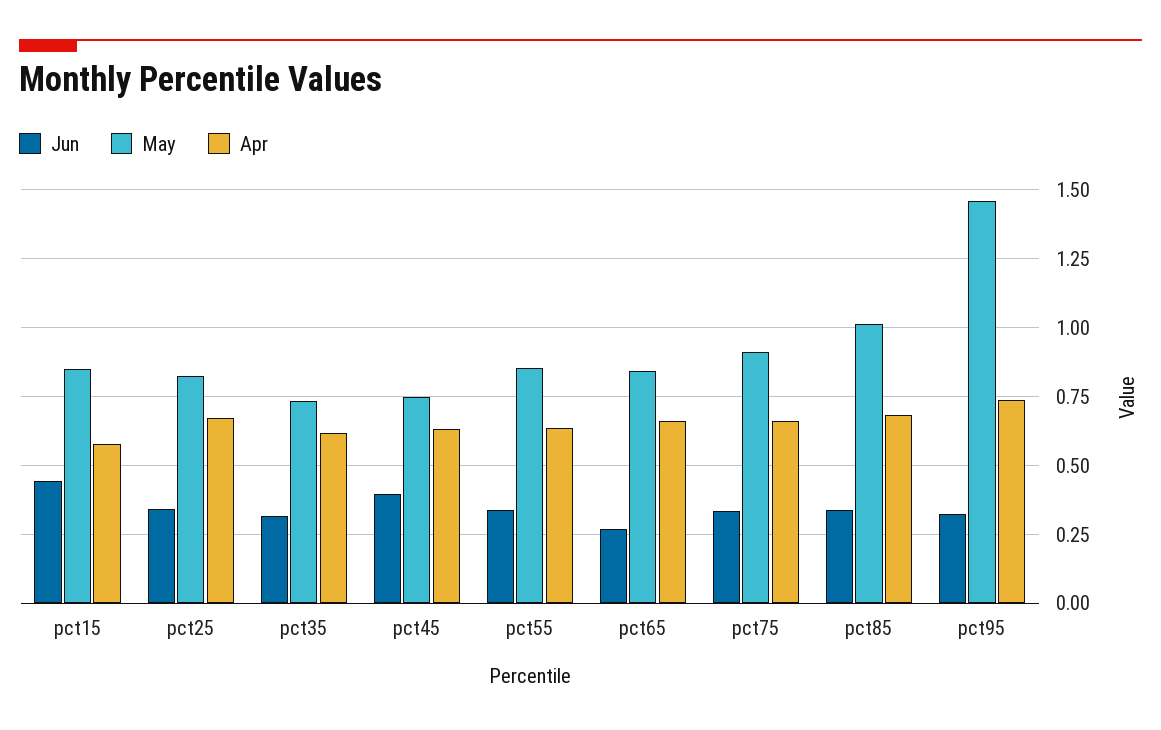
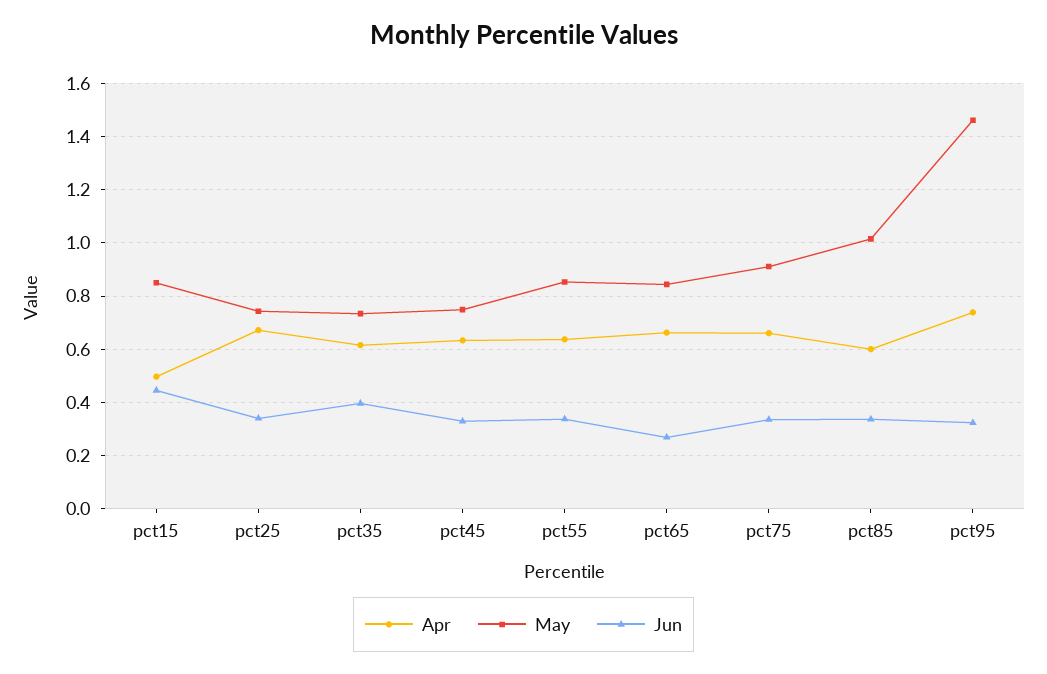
  {
    "Jun": {
      "pct15": 0.45,
      "pct25": 0.35,
-     "pct35": 0.325,
+     "pct35": 0.4,
-     "pct45": 0.4,
+     "pct45": 0.325,
      "pct55": 0.35,
      "pct65": 0.275,
      "pct75": 0.325,
      "pct85": 0.325,
      "pct95": 0.325
    },
    "May": {
      "pct15": 0.85,
-     "pct25": 0.825,
+     "pct25": 0.75,
      "pct35": 0.725,
      "pct45": 0.75,
      "pct55": 0.85,
      "pct65": 0.85,
      "pct75": 0.9,
      "pct85": 1.025,
      "pct95": 1.45
    },
    "Apr": {
-     "pct15": 0.575,
+     "pct15": 0.5,
      "pct25": 0.675,
      "pct35": 0.625,
      "pct45": 0.625,
      "pct55": 0.625,
      "pct65": 0.675,
      "pct75": 0.65,
-     "pct85": 0.675,
+     "pct85": 0.6,
      "pct95": 0.75
    }
  }

